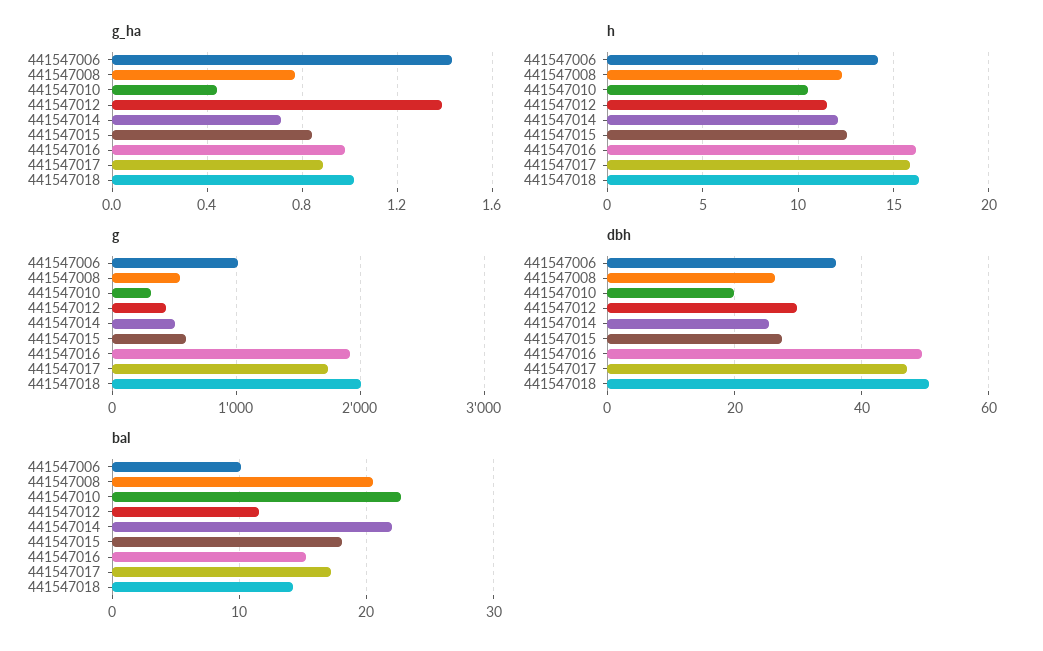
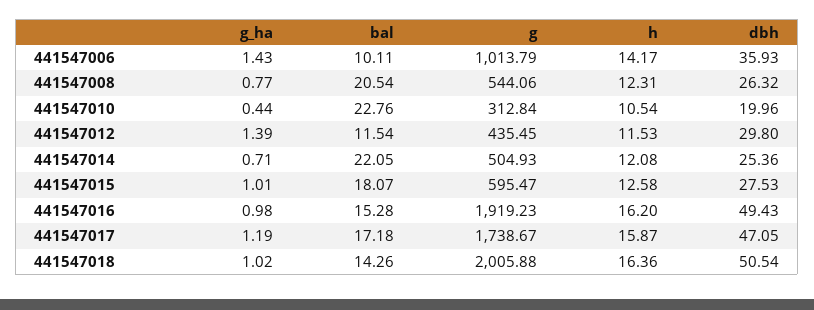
  {
    "g_ha": {
      "441547006": 1.43,
      "441547008": 0.77,
      "441547010": 0.44,
      "441547012": 1.39,
      "441547014": 0.71,
-     "441547015": 0.85,
+     "441547015": 1.01,
      "441547016": 0.98,
-     "441547017": 0.9,
+     "441547017": 1.19,
      "441547018": 1.02
    },
    "h": {
      "441547006": 14.17,
      "441547008": 12.31,
      "441547010": 10.54,
      "441547012": 11.53,
      "441547014": 12.08,
      "441547015": 12.58,
      "441547016": 16.2,
      "441547017": 15.87,
      "441547018": 16.36
    },
    "g": {
      "441547006": 1013.79,
      "441547008": 544.06,
      "441547010": 312.84,
      "441547012": 435.45,
      "441547014": 504.93,
      "441547015": 595.47,
      "441547016": 1919.23,
      "441547017": 1738.67,
      "441547018": 2005.88
    },
    "dbh": {
      "441547006": 35.93,
      "441547008": 26.32,
      "441547010": 19.96,
      "441547012": 29.8,
      "441547014": 25.36,
      "441547015": 27.53,
      "441547016": 49.43,
      "441547017": 47.05,
      "441547018": 50.54
    },
    "bal": {
      "441547006": 10.11,
      "441547008": 20.54,
      "441547010": 22.76,
      "441547012": 11.54,
      "441547014": 22.05,
      "441547015": 18.07,
      "441547016": 15.28,
      "441547017": 17.18,
      "441547018": 14.26
    }
  }

